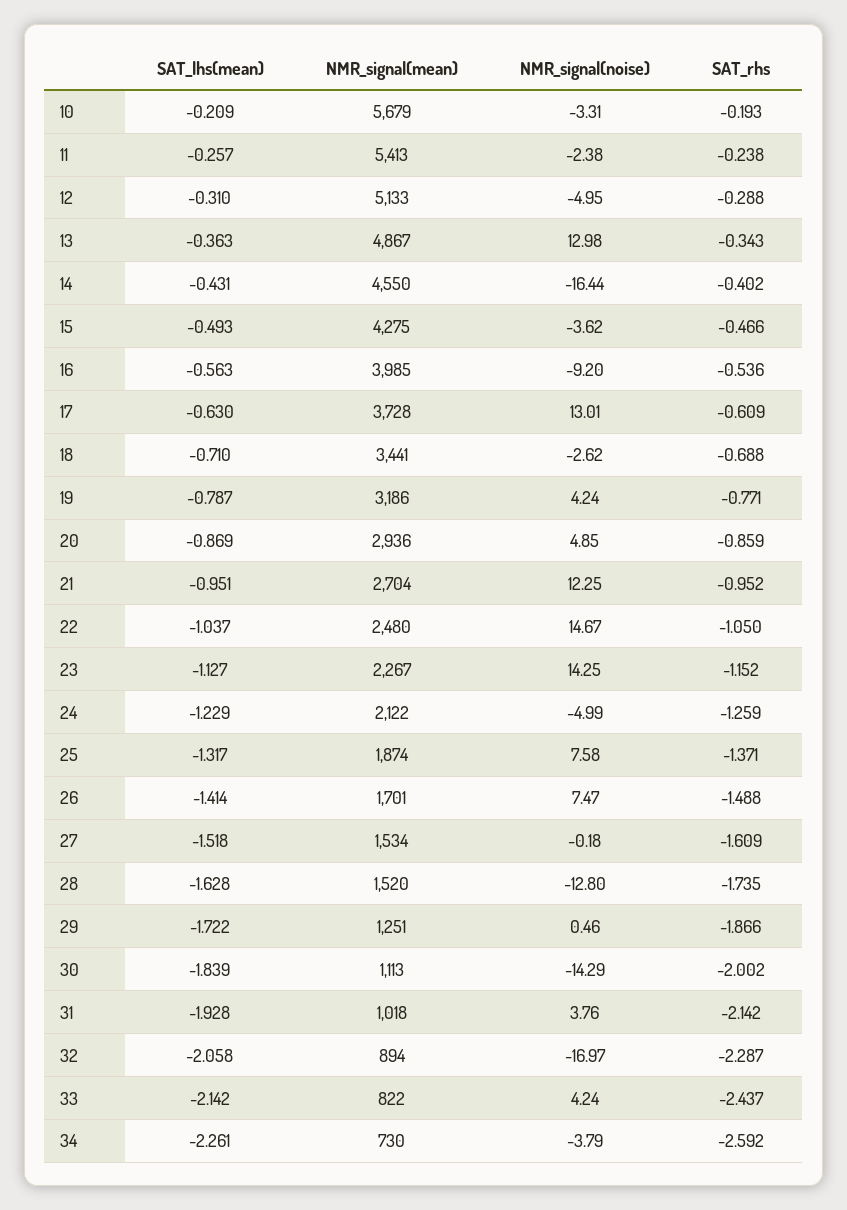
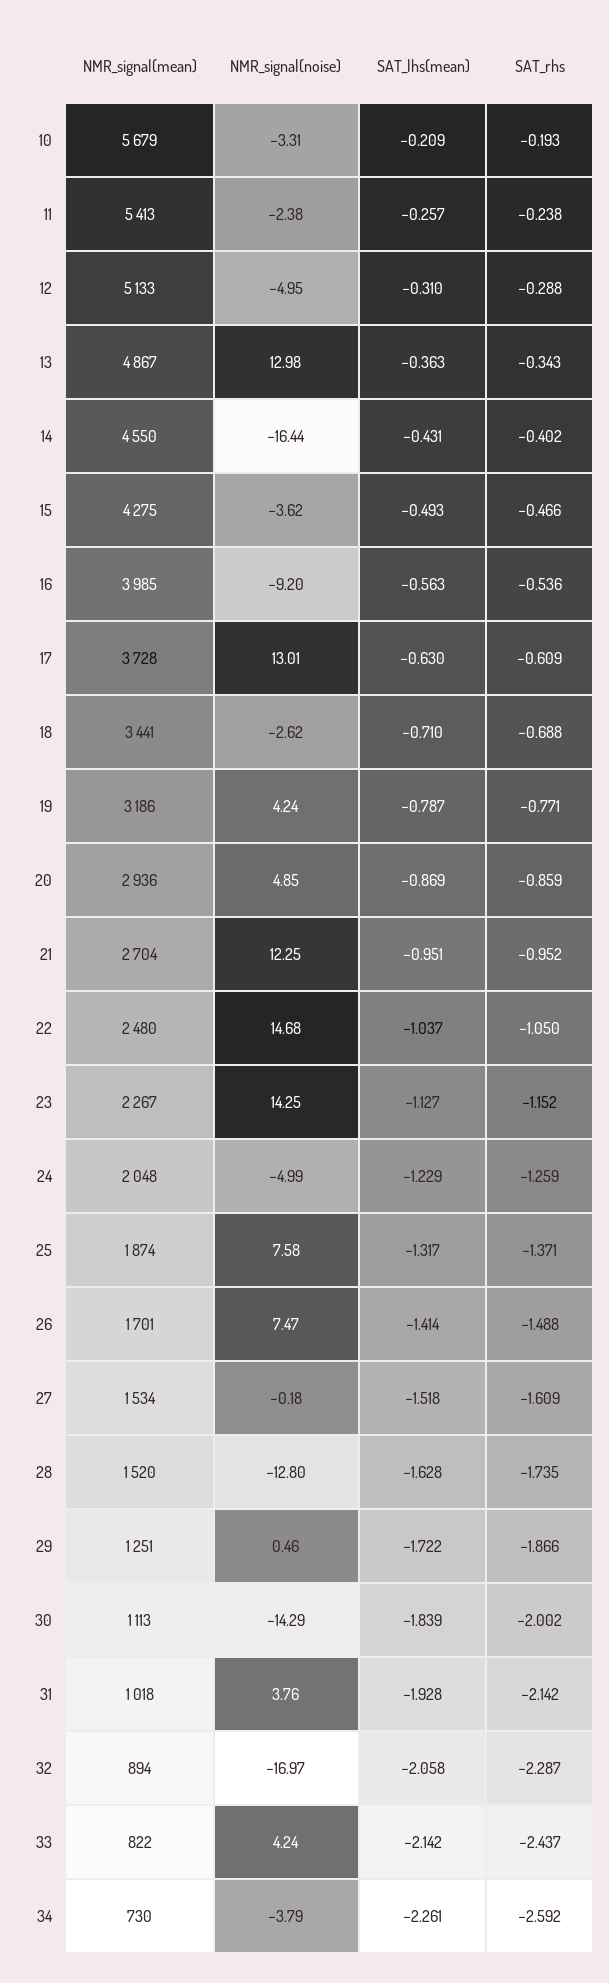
  {
    "SAT_lhs(mean)": {
      "10": -0.209,
      "11": -0.257,
      "12": -0.31,
      "13": -0.363,
      "14": -0.431,
      "15": -0.493,
      "16": -0.563,
      "17": -0.63,
      "18": -0.71,
      "19": -0.787,
      "20": -0.869,
      "21": -0.951,
      "22": -1.037,
      "23": -1.127,
      "24": -1.229,
      "25": -1.317,
      "26": -1.414,
      "27": -1.518,
      "28": -1.628,
      "29": -1.722,
      "30": -1.839,
      "31": -1.928,
      "32": -2.058,
      "33": -2.142,
      "34": -2.261
    },
    "NMR_signal(mean)": {
      "10": 5679,
      "11": 5413,
      "12": 5133,
      "13": 4867,
      "14": 4550,
      "15": 4275,
      "16": 3985,
      "17": 3728,
      "18": 3441,
      "19": 3186,
      "20": 2936,
      "21": 2704,
      "22": 2480,
      "23": 2267,
-     "24": 2122,
+     "24": 2048,
      "25": 1874,
      "26": 1701,
      "27": 1534,
      "28": 1520,
      "29": 1251,
      "30": 1113,
      "31": 1018,
      "32": 894,
      "33": 822,
      "34": 730
    },
    "NMR_signal(noise)": {
      "10": -3.31,
      "11": -2.38,
      "12": -4.95,
      "13": 12.98,
      "14": -16.44,
      "15": -3.62,
      "16": -9.2,
      "17": 13.01,
      "18": -2.62,
      "19": 4.24,
      "20": 4.85,
      "21": 12.25,
-     "22": 14.67,
+     "22": 14.68,
      "23": 14.25,
      "24": -4.99,
      "25": 7.58,
      "26": 7.47,
      "27": -0.18,
      "28": -12.8,
      "29": 0.46,
      "30": -14.29,
      "31": 3.76,
      "32": -16.97,
      "33": 4.24,
      "34": -3.79
    },
    "SAT_rhs": {
      "10": -0.193,
      "11": -0.238,
      "12": -0.288,
      "13": -0.343,
      "14": -0.402,
      "15": -0.466,
      "16": -0.536,
      "17": -0.609,
      "18": -0.688,
      "19": -0.771,
      "20": -0.859,
      "21": -0.952,
      "22": -1.05,
      "23": -1.152,
      "24": -1.259,
      "25": -1.371,
      "26": -1.488,
      "27": -1.609,
      "28": -1.735,
      "29": -1.866,
      "30": -2.002,
      "31": -2.142,
      "32": -2.287,
      "33": -2.437,
      "34": -2.592
    }
  }

